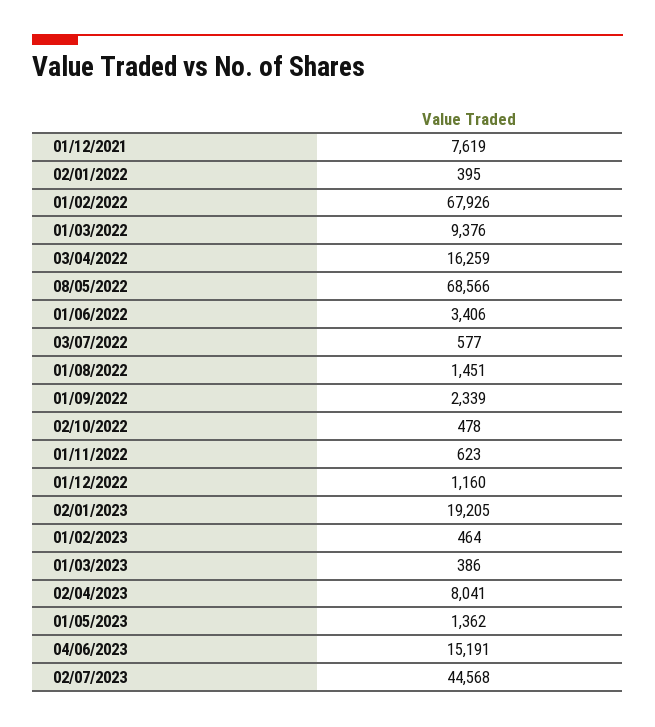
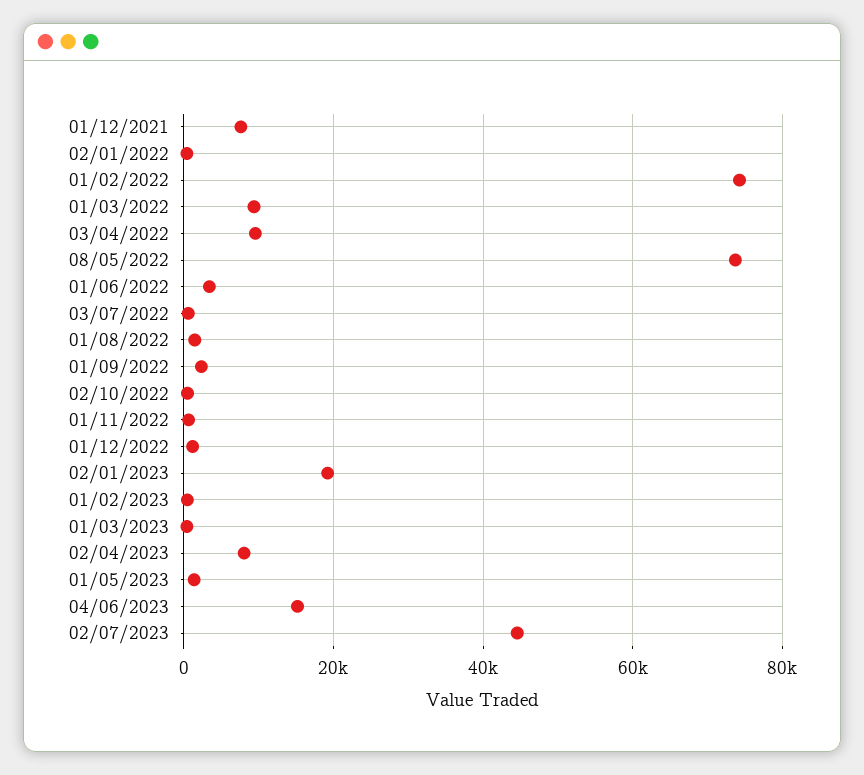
  {
    "01/12/2021": 7619,
    "02/01/2022": 395,
-   "01/02/2022": 67926,
+   "01/02/2022": 74000,
    "01/03/2022": 9376,
-   "03/04/2022": 16259,
+   "03/04/2022": 10000,
-   "08/05/2022": 68566,
+   "08/05/2022": 74000,
    "01/06/2022": 3406,
    "03/07/2022": 577,
    "01/08/2022": 1451,
    "01/09/2022": 2339,
    "02/10/2022": 478,
    "01/11/2022": 623,
    "01/12/2022": 1160,
    "02/01/2023": 19205,
    "01/02/2023": 464,
    "01/03/2023": 386,
    "02/04/2023": 8041,
    "01/05/2023": 1362,
    "04/06/2023": 15191,
    "02/07/2023": 44568
  }

